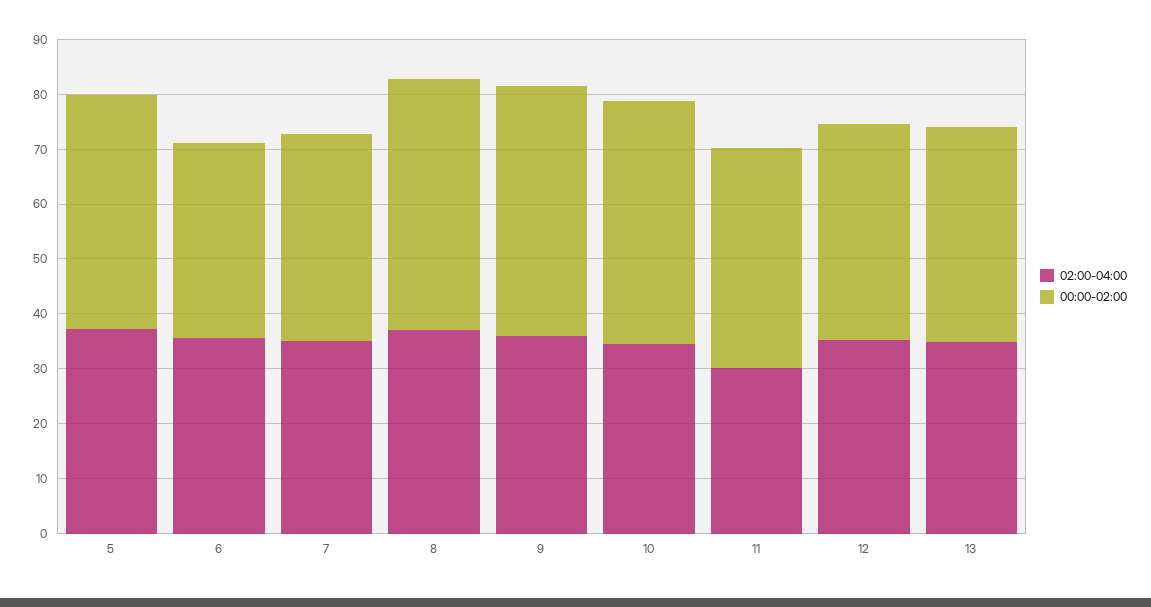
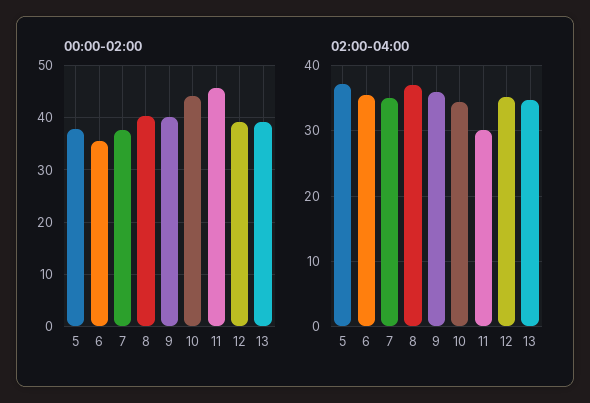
  {
    "02:00-04:00": {
      "5": 37,
      "6": 36,
      "7": 35,
      "8": 37,
      "9": 36,
      "10": 35,
      "11": 30,
      "12": 35,
      "13": 35
    },
    "00:00-02:00": {
-     "5": 42,
+     "5": 38,
      "6": 36,
      "7": 38,
-     "8": 46,
+     "8": 40,
-     "9": 46,
+     "9": 40,
      "10": 44,
-     "11": 40,
+     "11": 46,
      "12": 40,
      "13": 40
    }
  }

